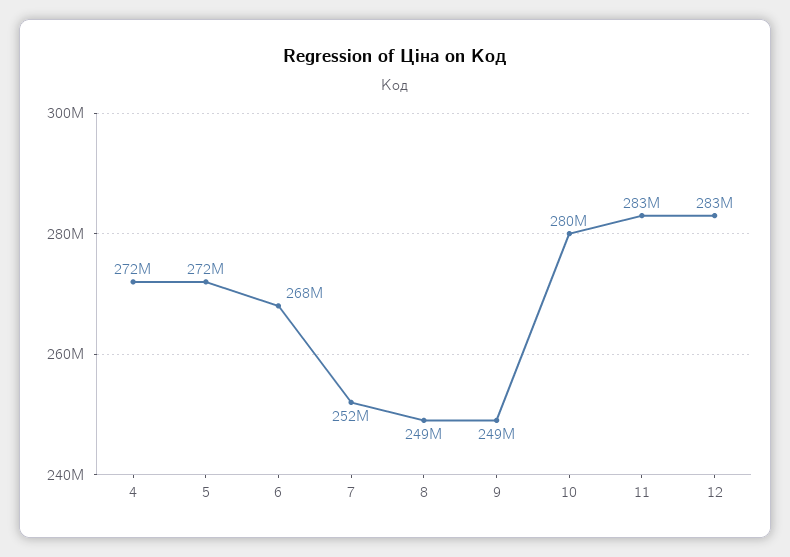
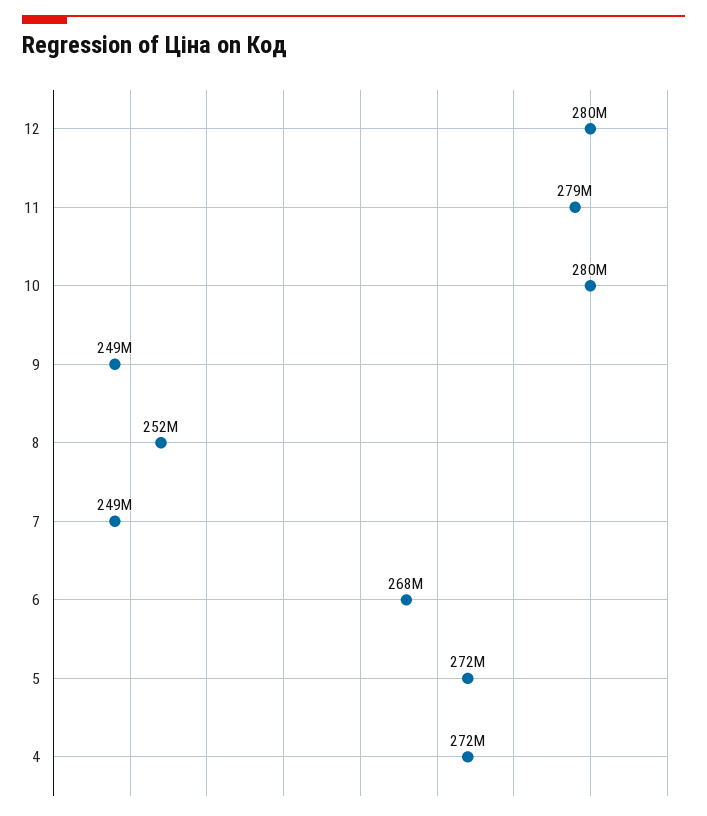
  {
    "4": 272000000,
    "5": 272000000,
    "6": 268000000,
-   "7": 252000000,
+   "7": 249000000,
-   "8": 249000000,
+   "8": 252000000,
    "9": 249000000,
    "10": 280000000,
-   "11": 283000000,
+   "11": 279000000,
-   "12": 283000000
+   "12": 280000000
  }

